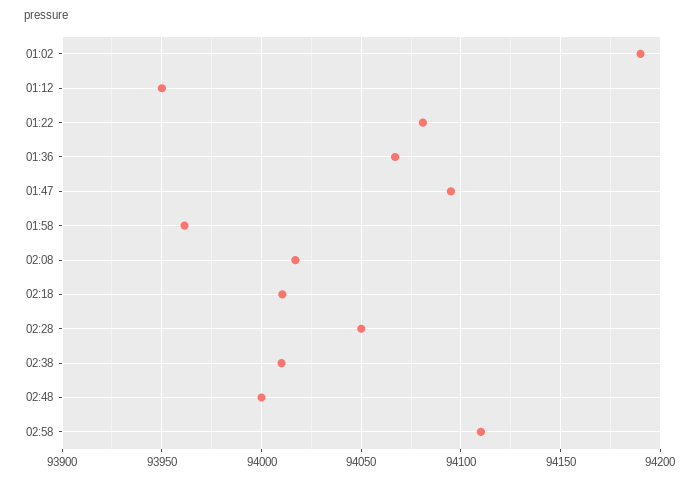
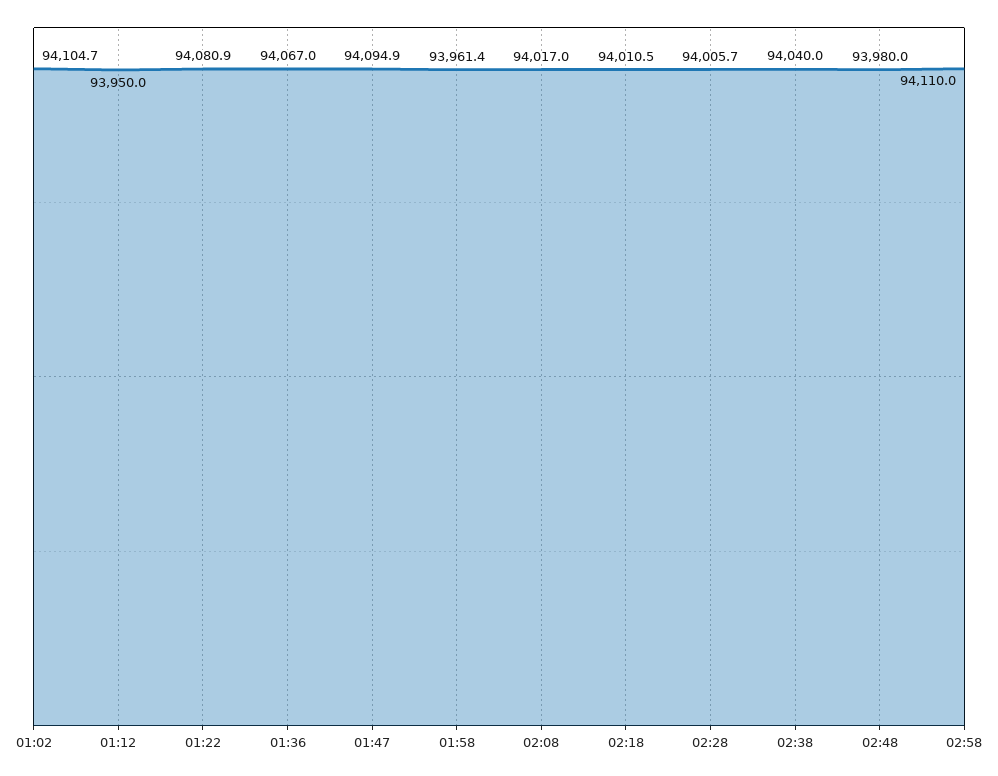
  {
-   "01:02": 94190,
+   "01:02": 94104.7,
    "01:12": 93950,
    "01:22": 94080.9,
    "01:36": 94067,
    "01:47": 94094.9,
    "01:58": 93961.4,
    "02:08": 94017,
    "02:18": 94010.5,
-   "02:28": 94050,
+   "02:28": 94005.7,
-   "02:38": 94010,
+   "02:38": 94040,
-   "02:48": 94000,
+   "02:48": 93980,
    "02:58": 94110
  }

